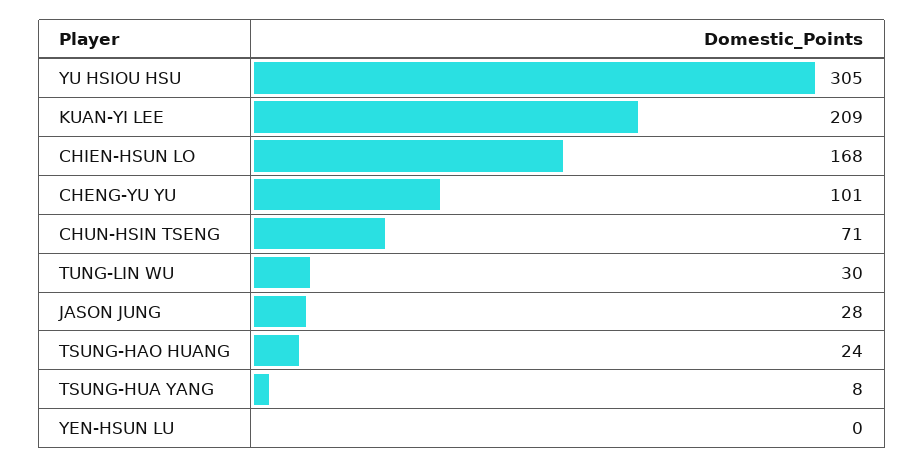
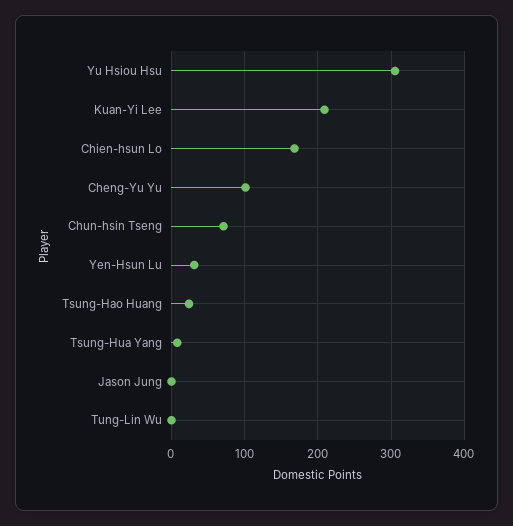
  {
    "YU HSIOU HSU": 305,
    "KUAN-YI LEE": 209,
    "CHIEN-HSUN LO": 168,
    "CHENG-YU YU": 101,
    "CHUN-HSIN TSENG": 71,
-   "TUNG-LIN WU": 30,
+   "TUNG-LIN WU": 0,
-   "JASON JUNG": 28,
+   "JASON JUNG": 0,
    "TSUNG-HAO HUANG": 24,
    "TSUNG-HUA YANG": 8,
-   "YEN-HSUN LU": 0
+   "YEN-HSUN LU": 30
  }

